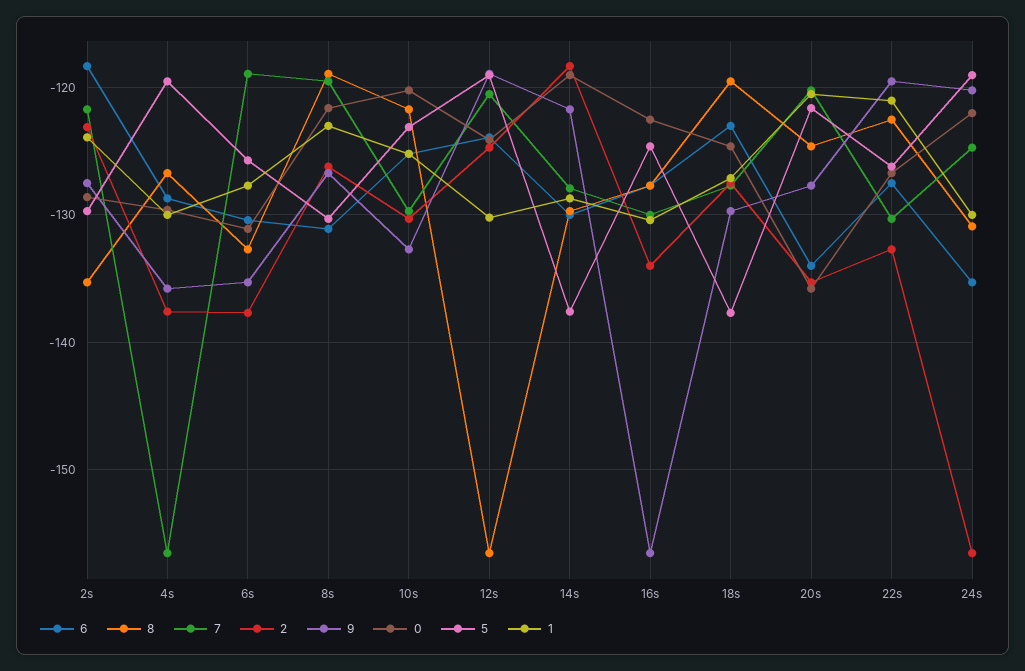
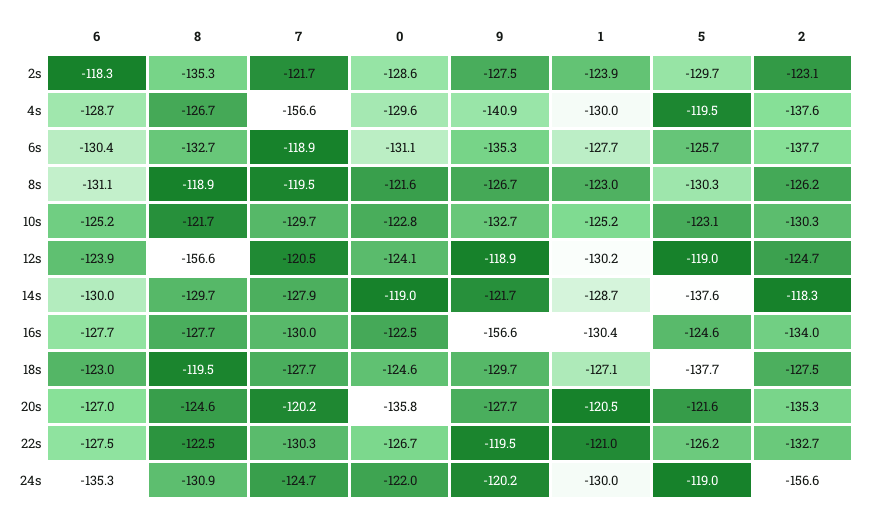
  {
    "6": {
      "2s": -118.3,
      "4s": -128.7,
      "6s": -130.4,
      "8s": -131.1,
      "10s": -125.2,
      "12s": -123.9,
      "14s": -130,
      "16s": -127.7,
      "18s": -123,
-     "20s": -134,
+     "20s": -127,
      "22s": -127.5,
      "24s": -135.3
    },
    "8": {
      "2s": -135.3,
      "4s": -126.7,
      "6s": -132.7,
      "8s": -118.9,
      "10s": -121.7,
      "12s": -156.6,
      "14s": -129.7,
      "16s": -127.7,
      "18s": -119.5,
      "20s": -124.6,
      "22s": -122.5,
      "24s": -130.9
    },
    "7": {
      "2s": -121.7,
      "4s": -156.6,
      "6s": -118.9,
      "8s": -119.5,
      "10s": -129.7,
      "12s": -120.5,
      "14s": -127.9,
      "16s": -130,
      "18s": -127.7,
      "20s": -120.2,
      "22s": -130.3,
      "24s": -124.7
    },
    "2": {
      "2s": -123.1,
      "4s": -137.6,
      "6s": -137.7,
      "8s": -126.2,
      "10s": -130.3,
      "12s": -124.7,
      "14s": -118.3,
      "16s": -134,
      "18s": -127.5,
      "20s": -135.3,
      "22s": -132.7,
      "24s": -156.6
    },
    "9": {
      "2s": -127.5,
-     "4s": -136,
+     "4s": -140.9,
      "6s": -135.3,
      "8s": -126.7,
      "10s": -132.7,
      "12s": -118.9,
      "14s": -121.7,
      "16s": -156.6,
      "18s": -129.7,
      "20s": -127.7,
      "22s": -119.5,
      "24s": -120.2
    },
    "0": {
      "2s": -128.6,
      "4s": -129.6,
      "6s": -131.1,
      "8s": -121.6,
-     "10s": -120,
+     "10s": -122.8,
      "12s": -124.1,
      "14s": -119,
      "16s": -122.5,
      "18s": -124.6,
      "20s": -135.8,
      "22s": -126.7,
      "24s": -122
    },
    "5": {
      "2s": -129.7,
      "4s": -119.5,
      "6s": -125.7,
      "8s": -130.3,
      "10s": -123.1,
      "12s": -119,
      "14s": -137.6,
      "16s": -124.6,
      "18s": -137.7,
      "20s": -121.6,
      "22s": -126.2,
      "24s": -119
    },
    "1": {
      "2s": -123.9,
      "4s": -130,
      "6s": -127.7,
      "8s": -123,
      "10s": -125.2,
      "12s": -130.2,
      "14s": -128.7,
      "16s": -130.4,
      "18s": -127.1,
      "20s": -120.5,
      "22s": -121,
      "24s": -130
    }
  }

